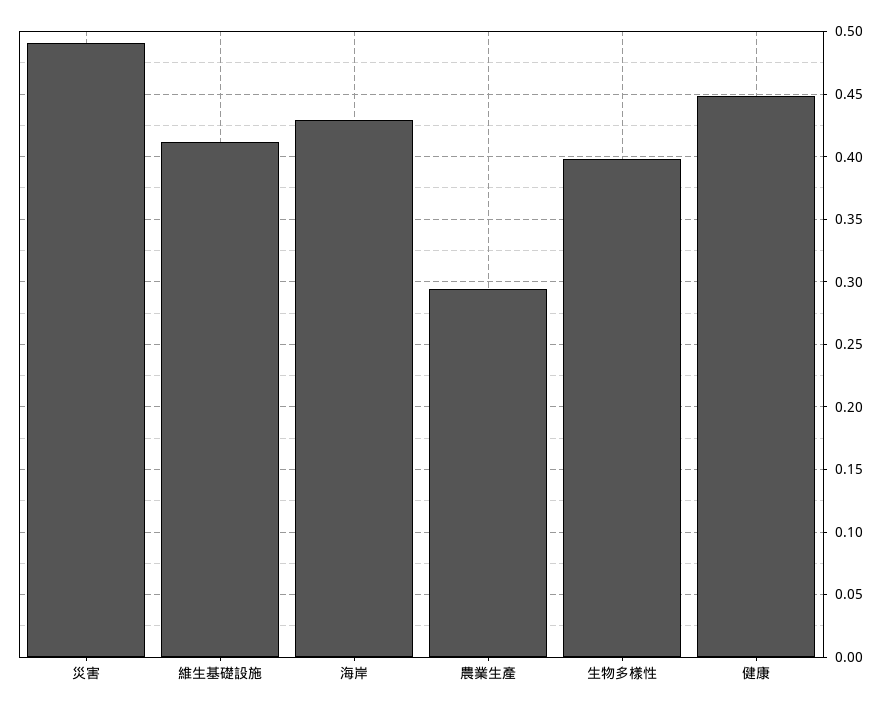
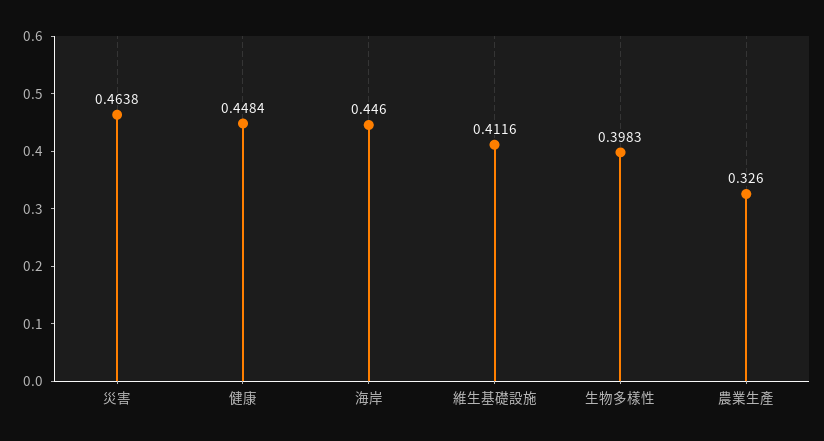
  {
-   "災害": 0.49,
+   "災害": 0.4638,
    "維生基礎設施": 0.4116,
-   "海岸": 0.43,
+   "海岸": 0.446,
-   "農業生產": 0.295,
+   "農業生產": 0.326,
    "生物多樣性": 0.3983,
    "健康": 0.4484
  }

